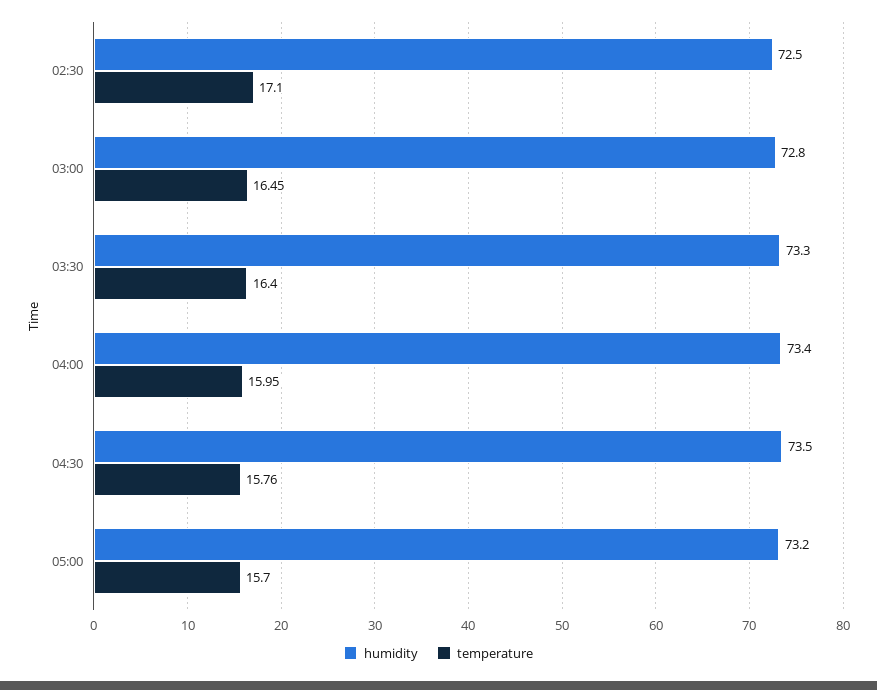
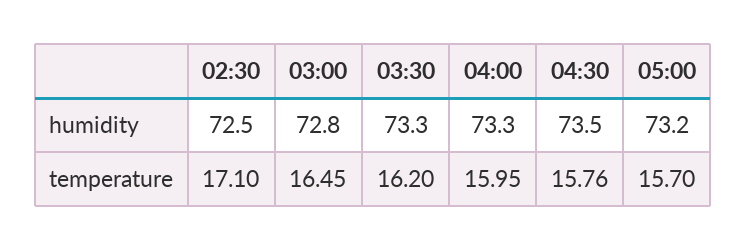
  {
    "humidity": {
      "02:30": 72.5,
      "03:00": 72.8,
      "03:30": 73.3,
-     "04:00": 73.4,
+     "04:00": 73.3,
      "04:30": 73.5,
      "05:00": 73.2
    },
    "temperature": {
      "02:30": 17.1,
      "03:00": 16.45,
-     "03:30": 16.4,
+     "03:30": 16.2,
      "04:00": 15.95,
      "04:30": 15.76,
      "05:00": 15.7
    }
  }

